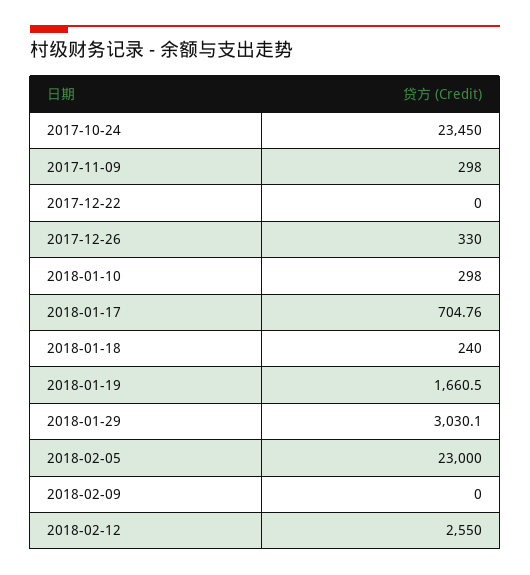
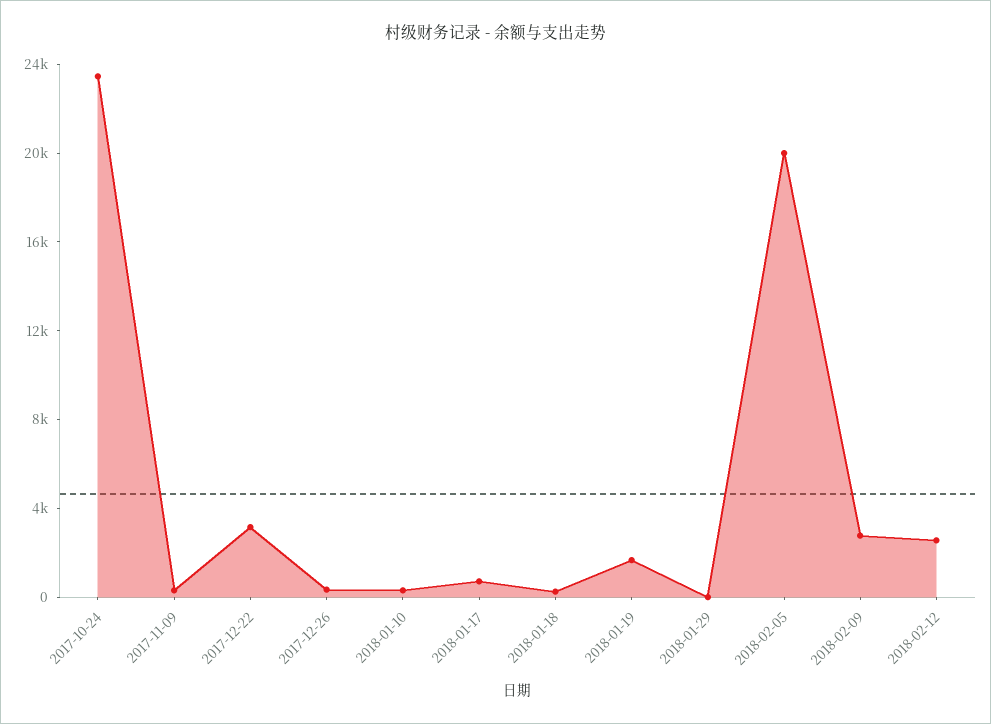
  {
    "2017-10-24": 23450,
    "2017-11-09": 298,
-   "2017-12-22": 0,
+   "2017-12-22": 3000,
    "2017-12-26": 330,
    "2018-01-10": 298,
    "2018-01-17": 704.76,
    "2018-01-18": 240,
    "2018-01-19": 1660.5,
-   "2018-01-29": 3030.1,
+   "2018-01-29": 0,
-   "2018-02-05": 23000,
+   "2018-02-05": 20000,
-   "2018-02-09": 0,
+   "2018-02-09": 3000,
    "2018-02-12": 2550
  }

